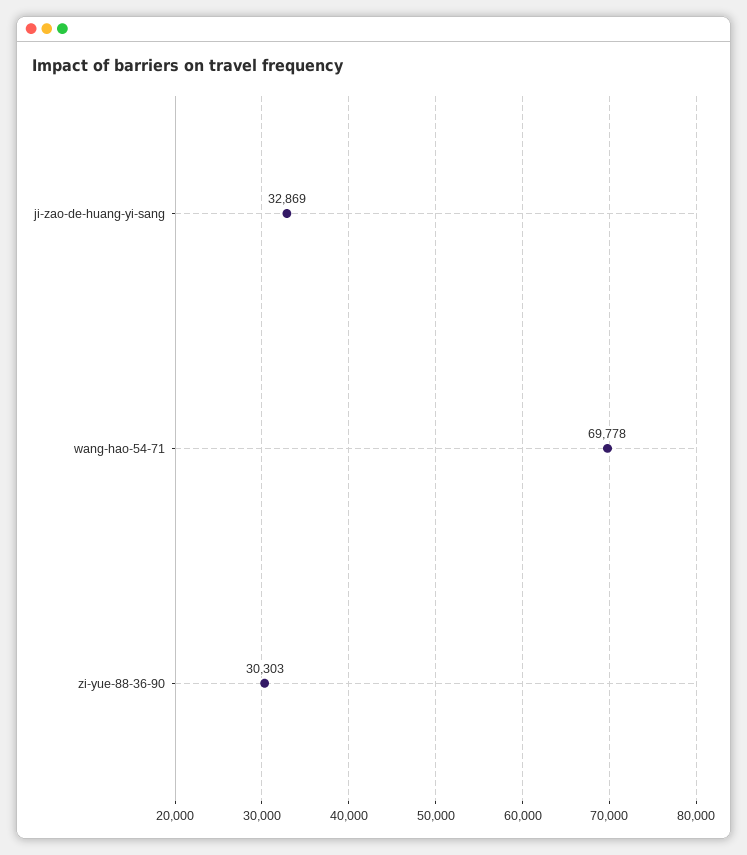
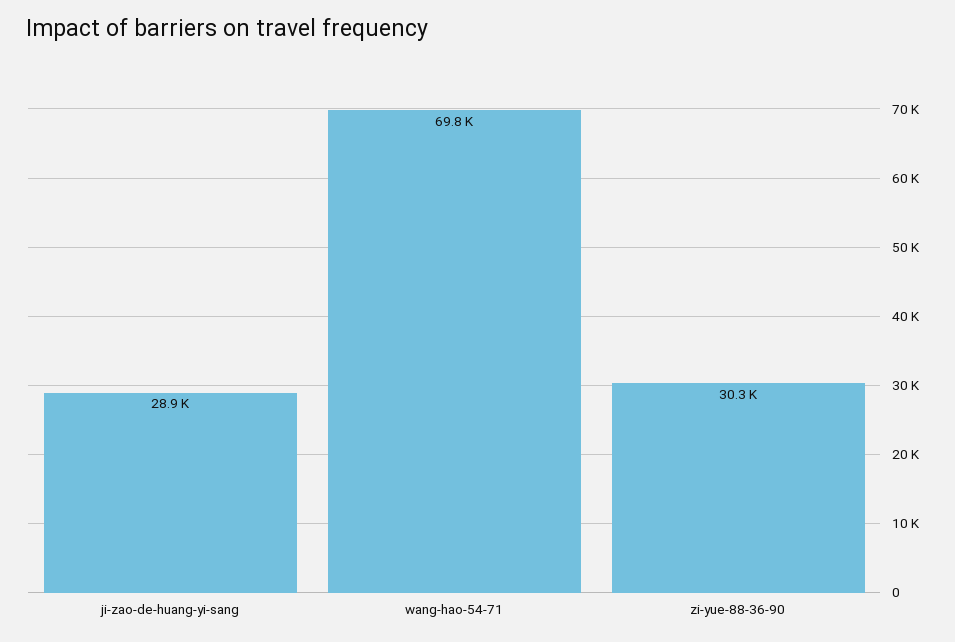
  {
-   "ji-zao-de-huang-yi-sang": 32869,
+   "ji-zao-de-huang-yi-sang": 28900,
    "wang-hao-54-71": 69778,
    "zi-yue-88-36-90": 30303
  }

